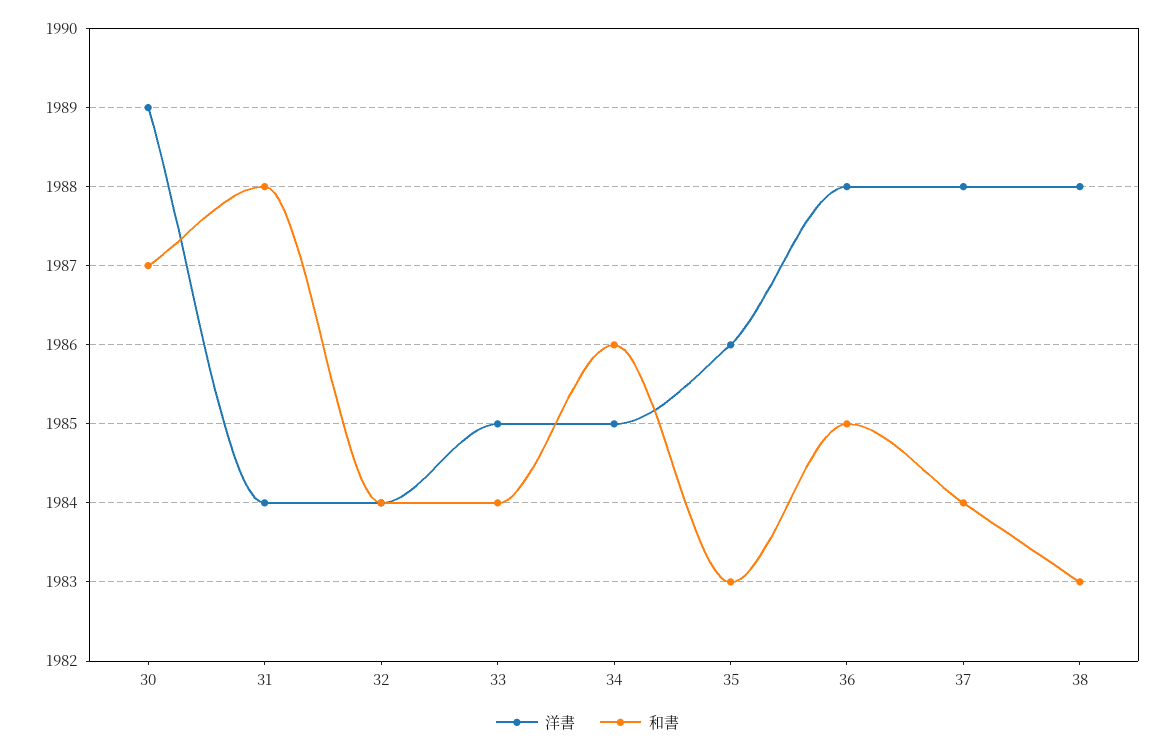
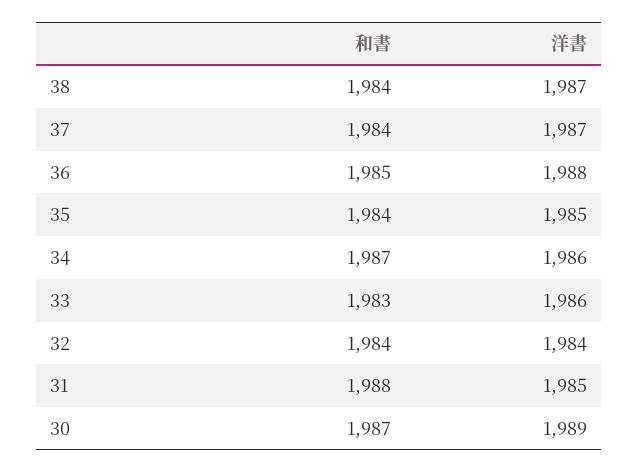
  {
    "洋書": {
      "30": 1989,
-     "31": 1984,
+     "31": 1985,
      "32": 1984,
-     "33": 1985,
+     "33": 1986,
-     "34": 1985,
+     "34": 1986,
-     "35": 1986,
+     "35": 1985,
      "36": 1988,
-     "37": 1988,
+     "37": 1987,
-     "38": 1988
+     "38": 1987
    },
    "和書": {
      "30": 1987,
      "31": 1988,
      "32": 1984,
-     "33": 1984,
+     "33": 1983,
-     "34": 1986,
+     "34": 1987,
-     "35": 1983,
+     "35": 1984,
      "36": 1985,
      "37": 1984,
-     "38": 1983
+     "38": 1984
    }
  }

